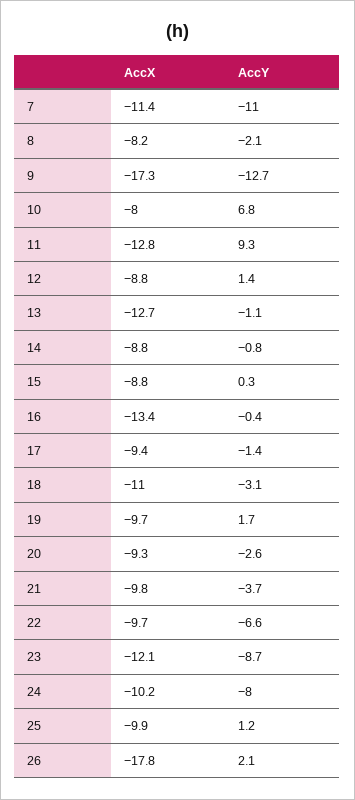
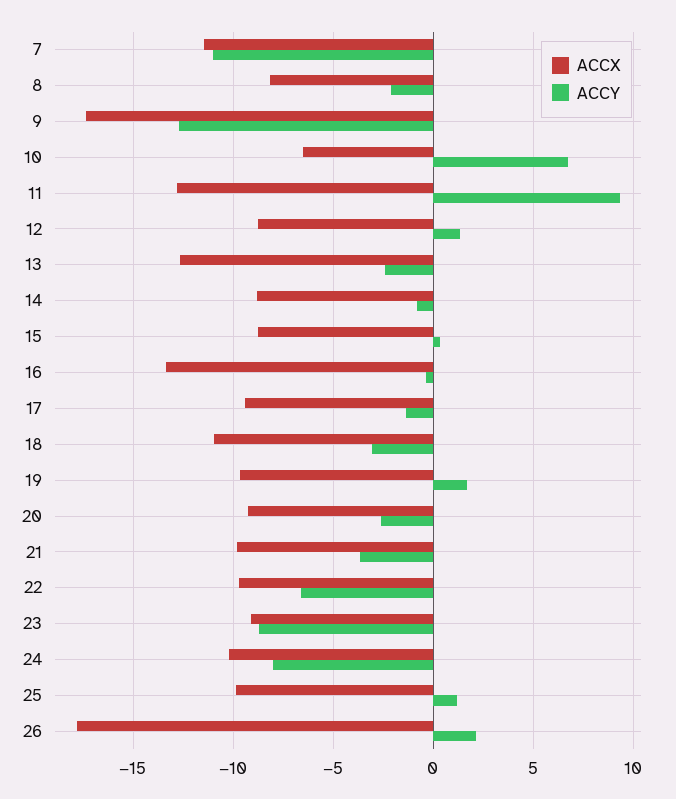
  {
    "AccX": {
      "7": -11.4,
      "8": -8.2,
      "9": -17.3,
-     "10": -8,
+     "10": -6.5,
      "11": -12.8,
      "12": -8.8,
      "13": -12.7,
      "14": -8.8,
      "15": -8.8,
      "16": -13.4,
      "17": -9.4,
      "18": -11,
      "19": -9.7,
      "20": -9.3,
      "21": -9.8,
      "22": -9.7,
-     "23": -12.1,
+     "23": -9,
      "24": -10.2,
      "25": -9.9,
      "26": -17.8
    },
    "AccY": {
      "7": -11,
      "8": -2.1,
      "9": -12.7,
      "10": 6.8,
      "11": 9.3,
      "12": 1.4,
-     "13": -1.1,
+     "13": -2.5,
      "14": -0.8,
      "15": 0.3,
      "16": -0.4,
      "17": -1.4,
      "18": -3.1,
      "19": 1.7,
      "20": -2.6,
      "21": -3.7,
      "22": -6.6,
      "23": -8.7,
      "24": -8,
      "25": 1.2,
      "26": 2.1
    }
  }

